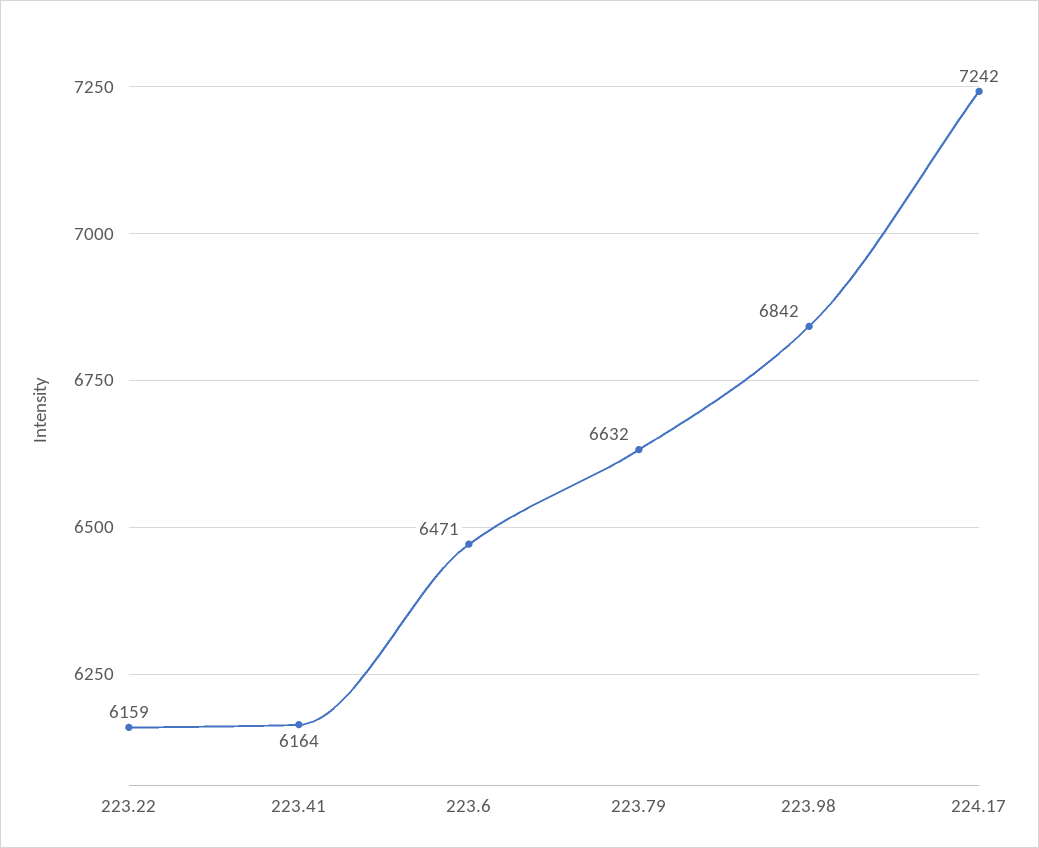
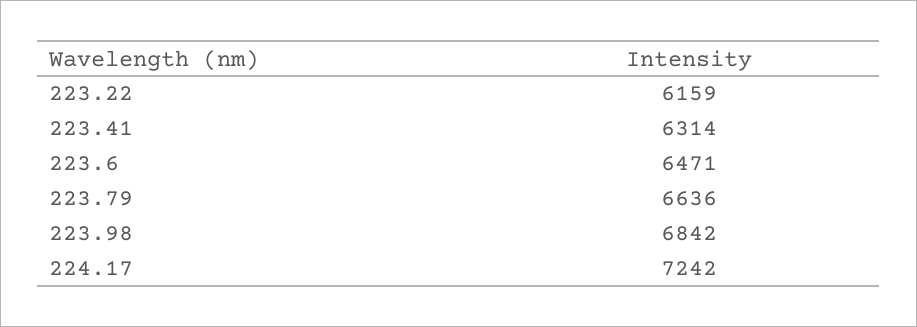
  {
    "223.22": 6159,
-   "223.41": 6164,
+   "223.41": 6314,
    "223.6": 6471,
-   "223.79": 6632,
+   "223.79": 6636,
    "223.98": 6842,
    "224.17": 7242
  }

